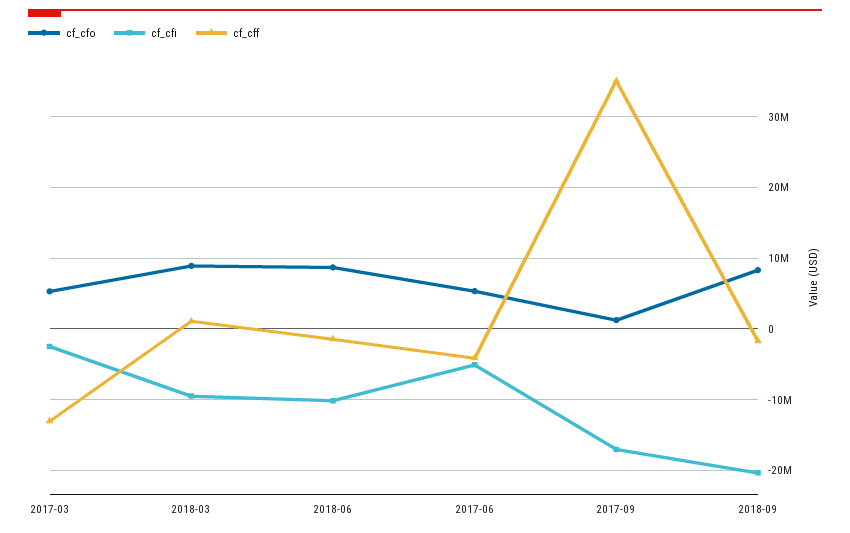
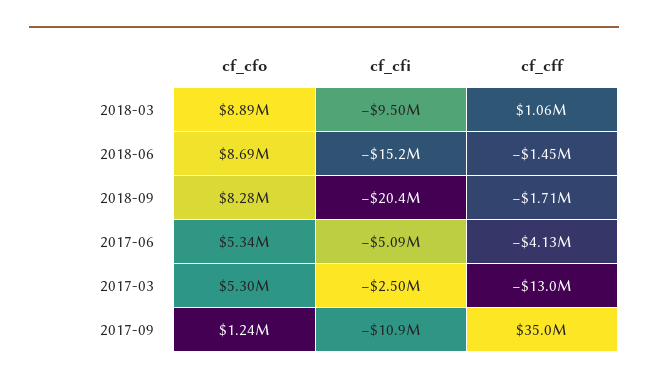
  {
    "cf_cfo": {
      "2017-03": 5300000,
      "2018-03": 8890000,
      "2018-06": 8690000,
      "2017-06": 5340000,
      "2017-09": 1240000,
      "2018-09": 8280000
    },
    "cf_cfi": {
      "2017-03": -2500000,
      "2018-03": -9500000,
-     "2018-06": -10000000,
+     "2018-06": -15200000,
      "2017-06": -5090000,
-     "2017-09": -17000000,
+     "2017-09": -10900000,
      "2018-09": -20400000
    },
    "cf_cff": {
      "2017-03": -13000000,
      "2018-03": 1060000,
      "2018-06": -1450000,
      "2017-06": -4130000,
      "2017-09": 35000000,
      "2018-09": -1710000
    }
  }

